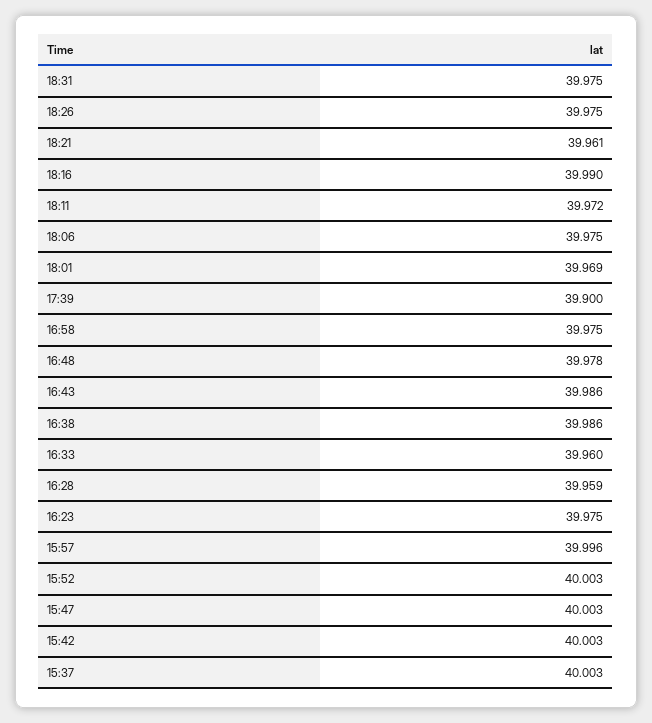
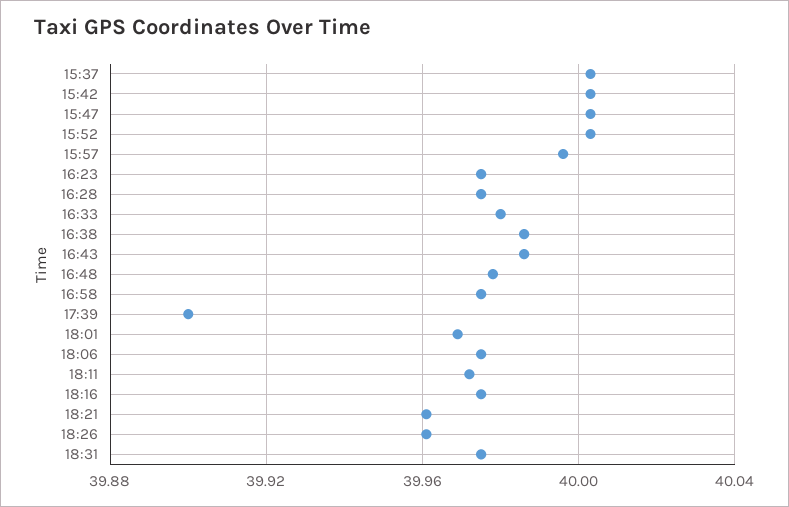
  {
    "18:31": 39.975,
-   "18:26": 39.975,
+   "18:26": 39.96,
    "18:21": 39.961,
-   "18:16": 39.99,
+   "18:16": 39.975,
    "18:11": 39.972,
    "18:06": 39.975,
    "18:01": 39.969,
    "17:39": 39.9,
    "16:58": 39.975,
    "16:48": 39.978,
    "16:43": 39.986,
    "16:38": 39.986,
-   "16:33": 39.96,
+   "16:33": 39.98,
-   "16:28": 39.959,
+   "16:28": 39.975,
    "16:23": 39.975,
    "15:57": 39.996,
    "15:52": 40.003,
    "15:47": 40.003,
    "15:42": 40.003,
    "15:37": 40.003
  }

